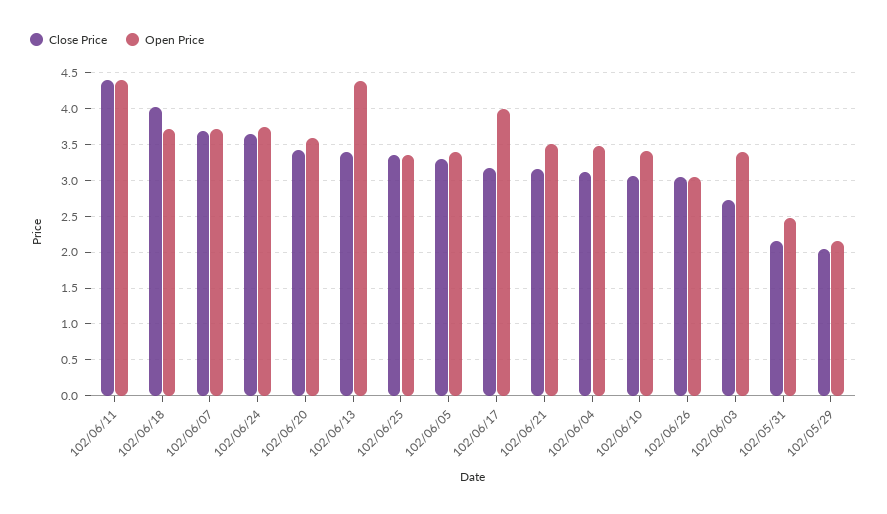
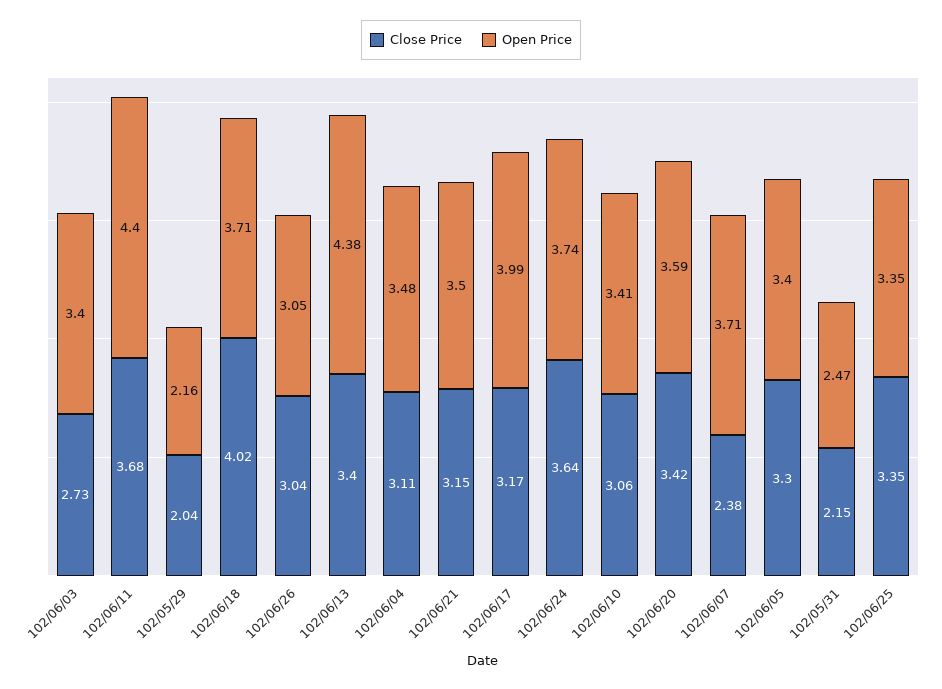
  {
    "Close Price": {
-     "102/06/11": 4.4,
+     "102/06/11": 3.68,
      "102/06/18": 4.02,
-     "102/06/07": 3.7,
+     "102/06/07": 2.38,
      "102/06/24": 3.64,
      "102/06/20": 3.42,
      "102/06/13": 3.4,
      "102/06/25": 3.35,
      "102/06/05": 3.3,
      "102/06/17": 3.17,
      "102/06/21": 3.15,
      "102/06/04": 3.11,
      "102/06/10": 3.06,
      "102/06/26": 3.04,
      "102/06/03": 2.73,
      "102/05/31": 2.15,
      "102/05/29": 2.04
    },
    "Open Price": {
      "102/06/11": 4.4,
      "102/06/18": 3.71,
      "102/06/07": 3.71,
      "102/06/24": 3.74,
      "102/06/20": 3.59,
      "102/06/13": 4.38,
      "102/06/25": 3.35,
      "102/06/05": 3.4,
      "102/06/17": 3.99,
      "102/06/21": 3.5,
      "102/06/04": 3.48,
      "102/06/10": 3.41,
      "102/06/26": 3.05,
      "102/06/03": 3.4,
      "102/05/31": 2.47,
      "102/05/29": 2.16
    }
  }

